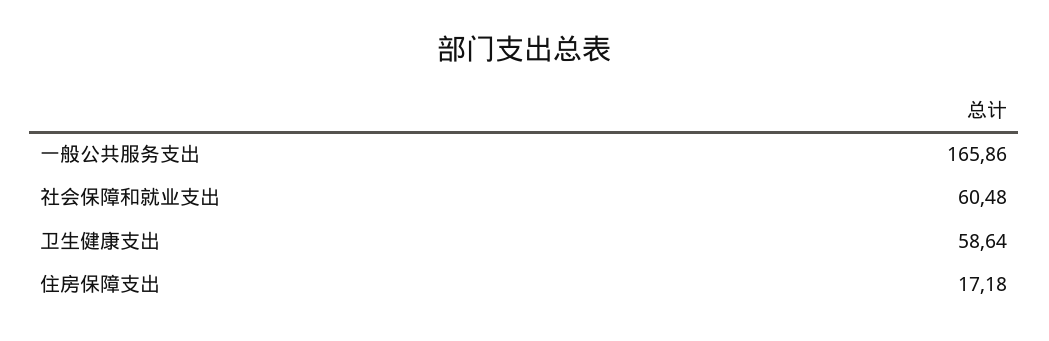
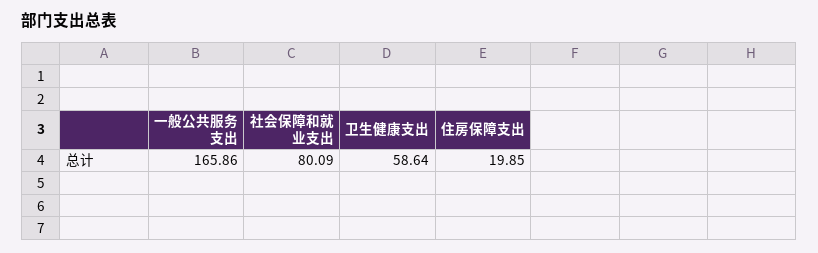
  {
    "一般公共服务支出": 165.86,
-   "社会保障和就业支出": 60.48,
+   "社会保障和就业支出": 80.09,
    "卫生健康支出": 58.64,
-   "住房保障支出": 17.18
+   "住房保障支出": 19.85
  }

